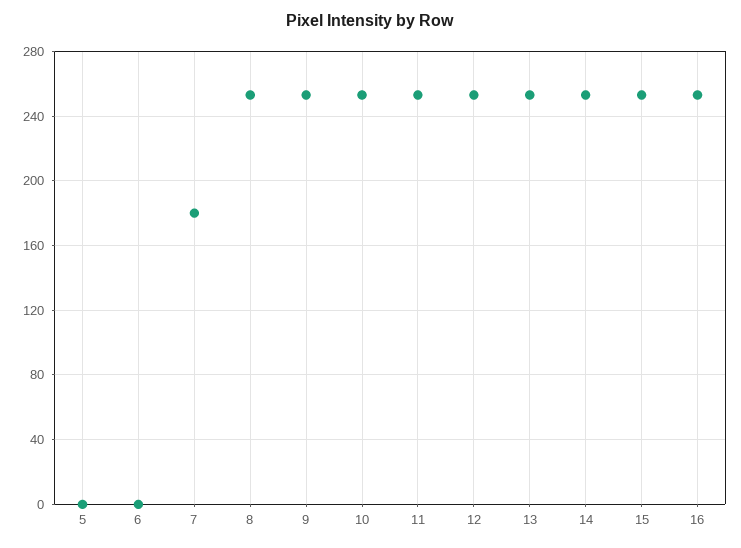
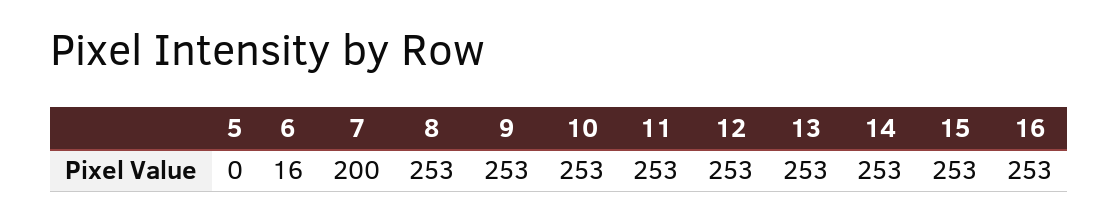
  {
    "5": 0,
-   "6": 0,
+   "6": 16,
-   "7": 180,
+   "7": 200,
    "8": 253,
    "9": 253,
    "10": 253,
    "11": 253,
    "12": 253,
    "13": 253,
    "14": 253,
    "15": 253,
    "16": 253
  }

